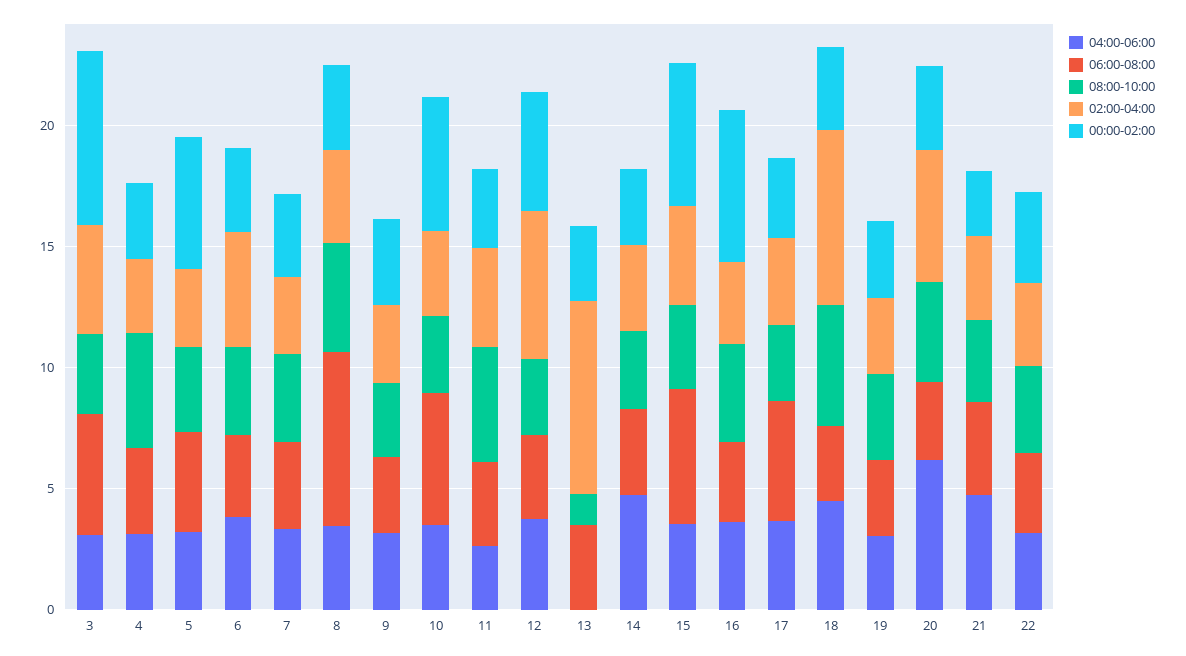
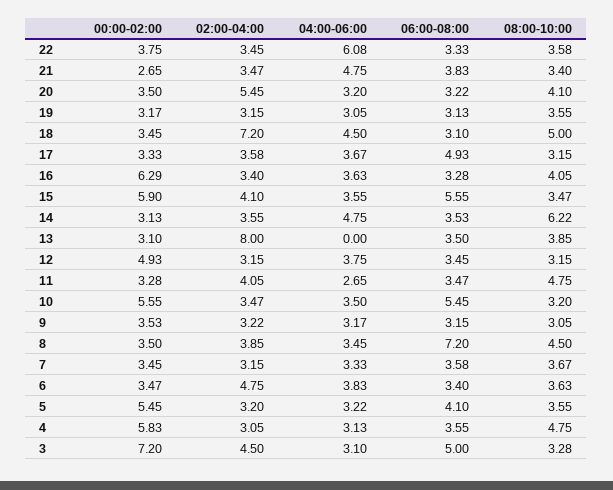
  {
    "04:00-06:00": {
      "3": 3.1,
      "4": 3.13,
      "5": 3.22,
      "6": 3.83,
      "7": 3.33,
      "8": 3.45,
      "9": 3.17,
      "10": 3.5,
      "11": 2.65,
      "12": 3.75,
      "13": 0,
      "14": 4.75,
      "15": 3.55,
      "16": 3.63,
      "17": 3.67,
      "18": 4.5,
      "19": 3.05,
-     "20": 6,
+     "20": 3.2,
      "21": 4.75,
-     "22": 3
+     "22": 6.08
    },
    "06:00-08:00": {
      "3": 5,
      "4": 3.55,
      "5": 4.1,
      "6": 3.4,
      "7": 3.58,
      "8": 7.2,
      "9": 3.15,
      "10": 5.45,
      "11": 3.47,
      "12": 3.45,
      "13": 3.5,
      "14": 3.53,
      "15": 5.55,
      "16": 3.28,
      "17": 4.93,
      "18": 3.1,
      "19": 3.13,
      "20": 3.22,
      "21": 3.83,
      "22": 3.33
    },
    "08:00-10:00": {
      "3": 3.28,
      "4": 4.75,
      "5": 3.55,
      "6": 3.63,
      "7": 3.67,
      "8": 4.5,
      "9": 3.05,
      "10": 3.2,
      "11": 4.75,
      "12": 3.15,
-     "13": 1,
+     "13": 3.85,
-     "14": 3,
+     "14": 6.22,
      "15": 3.47,
      "16": 4.05,
      "17": 3.15,
      "18": 5,
      "19": 3.55,
      "20": 4.1,
      "21": 3.4,
      "22": 3.58
    },
    "02:00-04:00": {
      "3": 4.5,
      "4": 3.05,
      "5": 3.2,
      "6": 4.75,
      "7": 3.15,
      "8": 3.85,
      "9": 3.22,
      "10": 3.47,
      "11": 4.05,
-     "12": 6,
+     "12": 3.15,
      "13": 8,
      "14": 3.55,
      "15": 4.1,
      "16": 3.4,
      "17": 3.58,
      "18": 7.2,
      "19": 3.15,
      "20": 5.45,
      "21": 3.47,
      "22": 3.45
    },
    "00:00-02:00": {
      "3": 7.2,
-     "4": 3,
+     "4": 5.83,
      "5": 5.45,
      "6": 3.47,
      "7": 3.45,
      "8": 3.5,
      "9": 3.53,
      "10": 5.55,
      "11": 3.28,
      "12": 4.93,
      "13": 3.1,
      "14": 3.13,
      "15": 5.9,
      "16": 6.29,
      "17": 3.33,
      "18": 3.45,
      "19": 3.17,
      "20": 3.5,
      "21": 2.65,
      "22": 3.75
    }
  }

